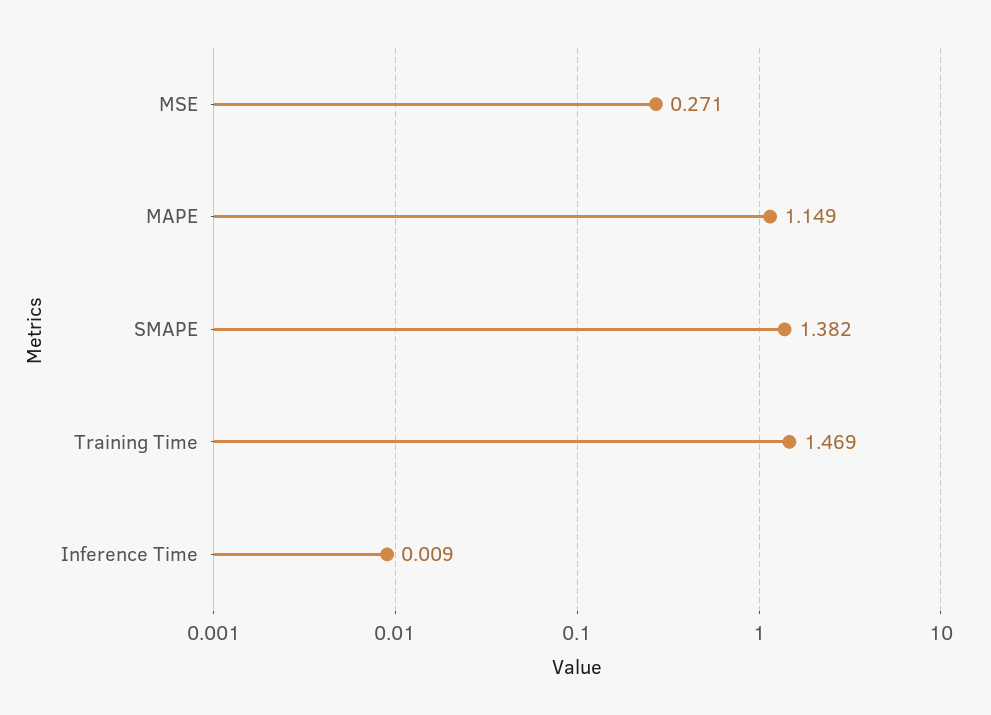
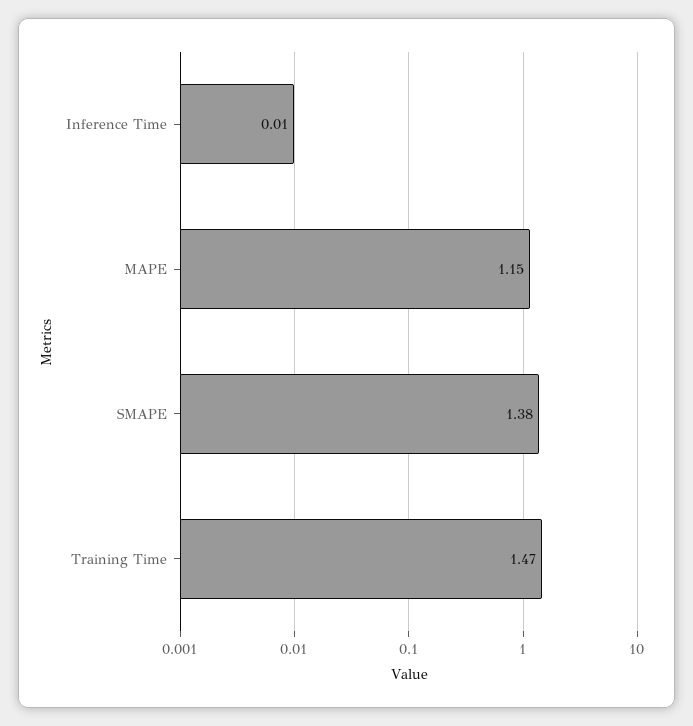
  {
-   "MSE": 0.271,
    "MAPE": 1.149,
    "SMAPE": 1.382,
    "Training Time": 1.469,
    "Inference Time": 0.009
  }

